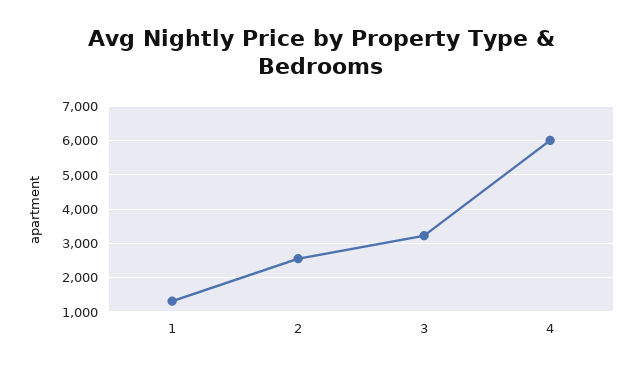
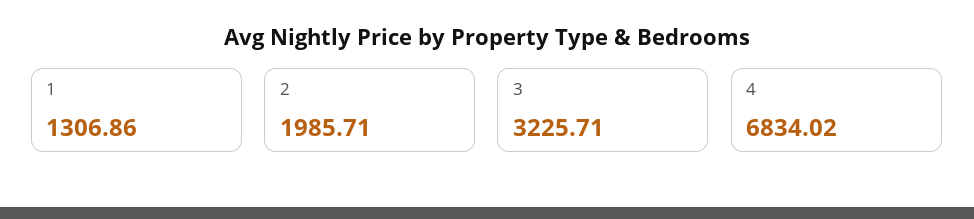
  {
    "1": 1306.86,
-   "2": 2600,
+   "2": 1985.71,
    "3": 3225.71,
-   "4": 6000
+   "4": 6834.02
  }

